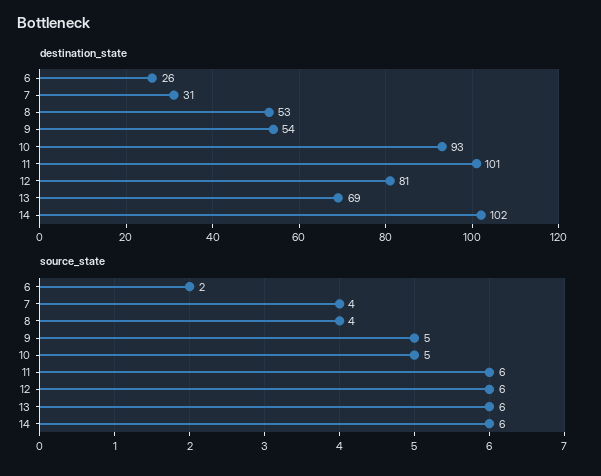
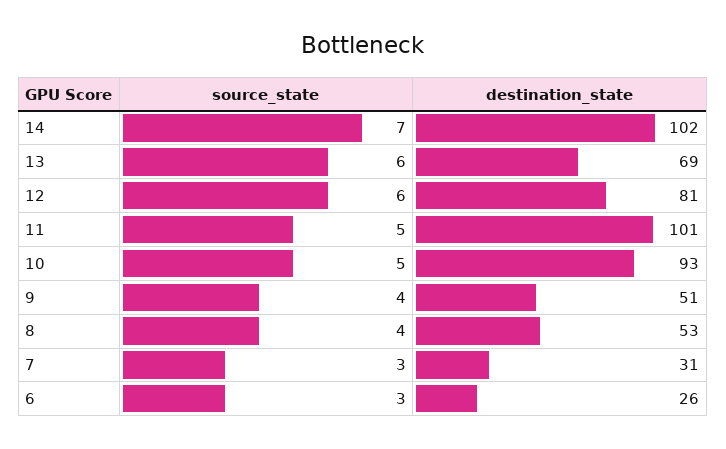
  {
    "destination_state": {
      "6": 26,
      "7": 31,
      "8": 53,
-     "9": 54,
+     "9": 51,
      "10": 93,
      "11": 101,
      "12": 81,
      "13": 69,
      "14": 102
    },
    "source_state": {
-     "6": 2,
+     "6": 3,
-     "7": 4,
+     "7": 3,
      "8": 4,
-     "9": 5,
+     "9": 4,
      "10": 5,
-     "11": 6,
+     "11": 5,
      "12": 6,
      "13": 6,
-     "14": 6
+     "14": 7
    }
  }

